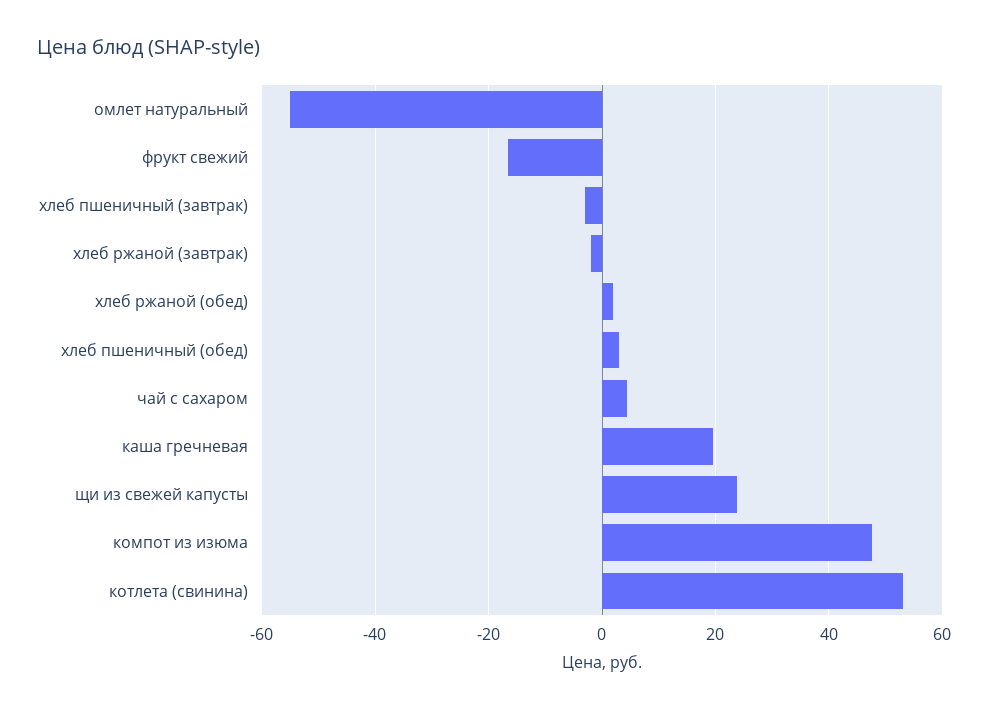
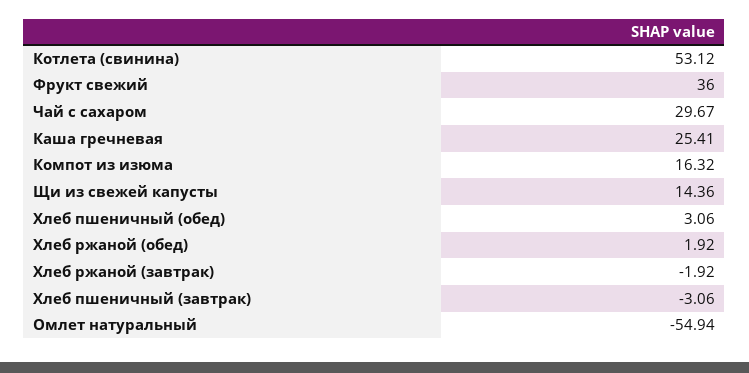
  {
    "омлет натуральный": -54.94,
-   "фрукт свежий": -16,
+   "фрукт свежий": 36,
    "хлеб пшеничный (завтрак)": -3.06,
    "хлеб ржаной (завтрак)": -1.92,
    "хлеб ржаной (обед)": 1.92,
    "хлеб пшеничный (обед)": 3.06,
-   "чай с сахаром": 4,
+   "чай с сахаром": 29.67,
-   "каша гречневая": 20,
+   "каша гречневая": 25.41,
-   "щи из свежей капусты": 24,
+   "щи из свежей капусты": 14.36,
-   "компот из изюма": 48,
+   "компот из изюма": 16.32,
    "котлета (свинина)": 53.12
  }

